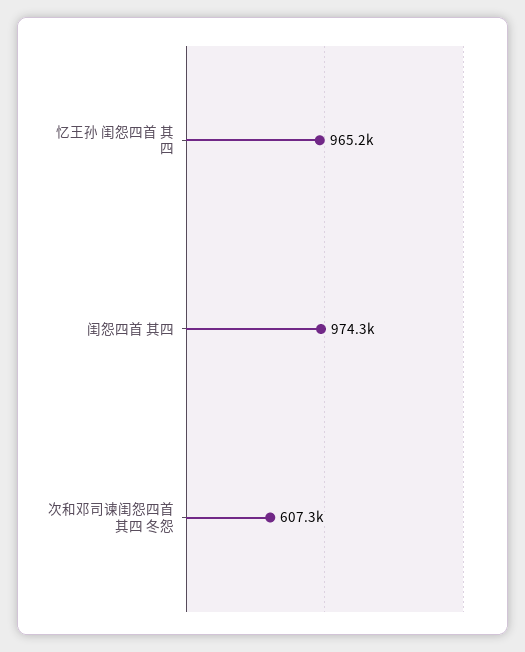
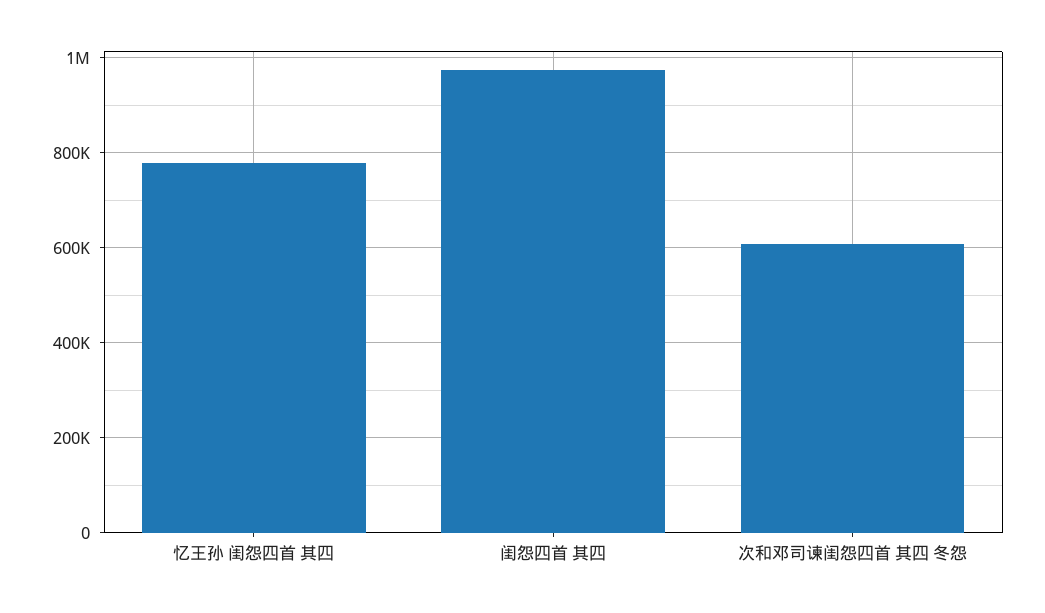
  {
-   "忆王孙 闺怨四首 其四": 965200,
+   "忆王孙 闺怨四首 其四": 780000,
    "闺怨四首 其四": 974300,
    "次和邓司谏闺怨四首 其四 冬怨": 607300
  }

